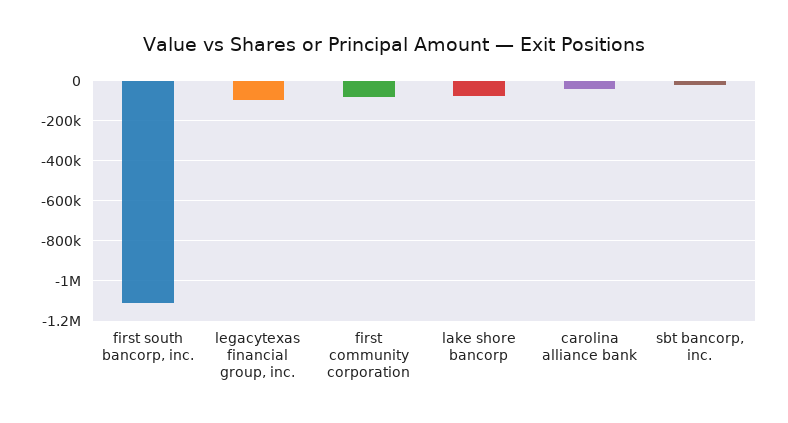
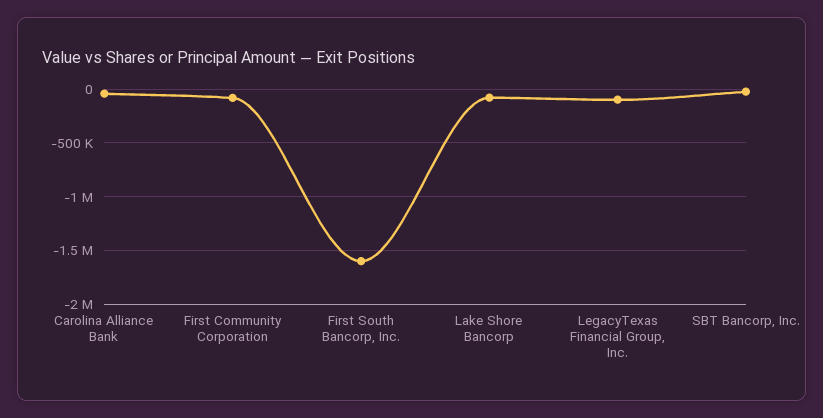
  {
-   "first south bancorp, inc.": -1100000,
+   "first south bancorp, inc.": -1600000,
    "legacytexas financial group, inc.": -100000,
    "first community corporation": -100000,
    "lake shore bancorp": -100000,
    "carolina alliance bank": -50000,
    "sbt bancorp, inc.": 0
  }

